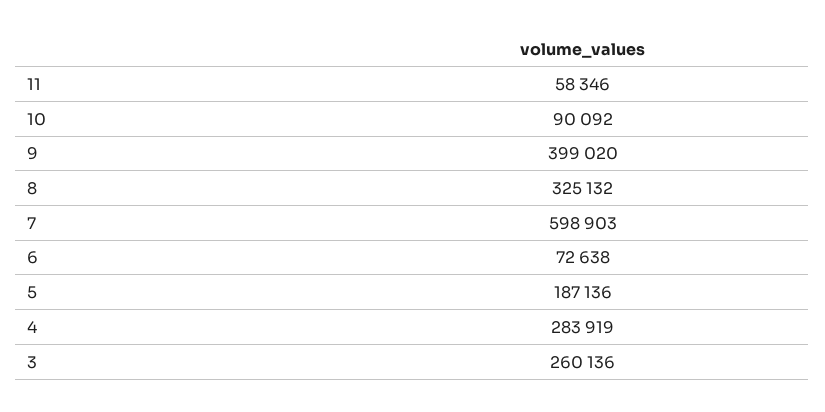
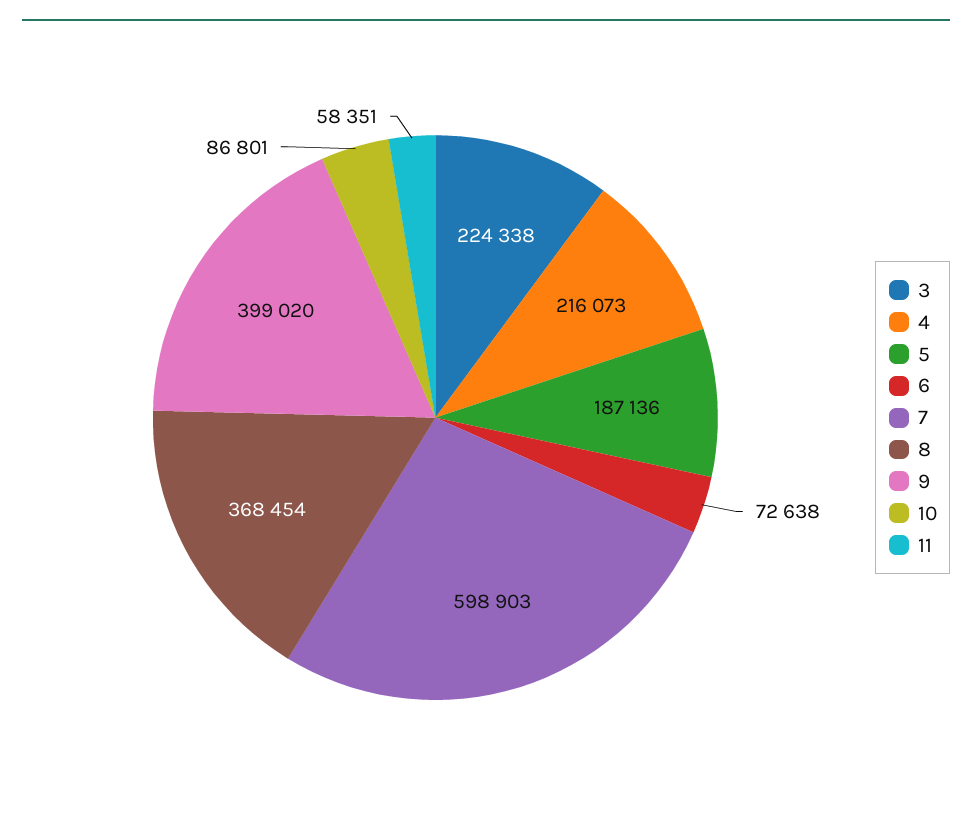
  {
-   "11": 58346,
+   "11": 58351,
-   "10": 90092,
+   "10": 86801,
    "9": 399020,
-   "8": 325132,
+   "8": 368454,
    "7": 598903,
    "6": 72638,
    "5": 187136,
-   "4": 283919,
+   "4": 216073,
-   "3": 260136
+   "3": 224338
  }

